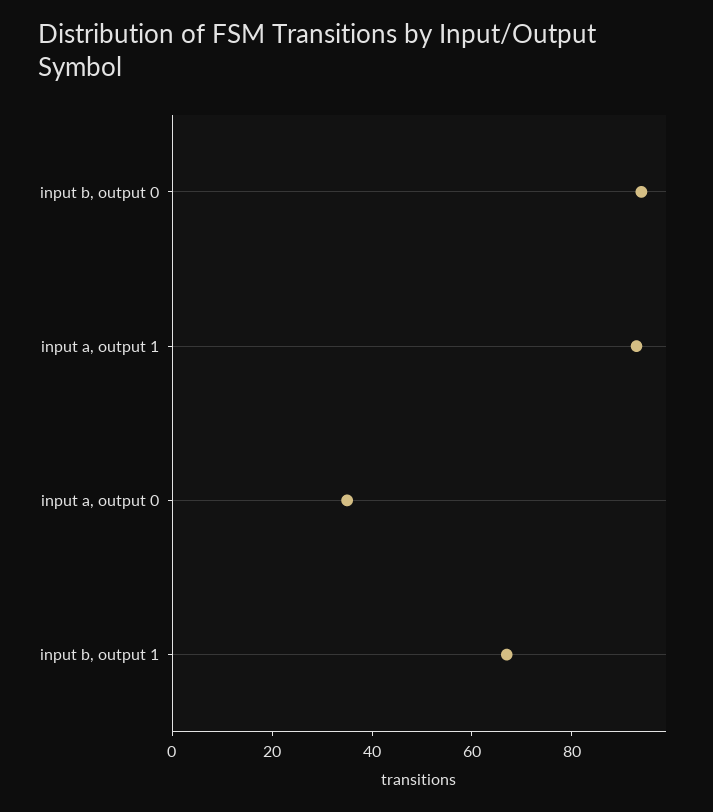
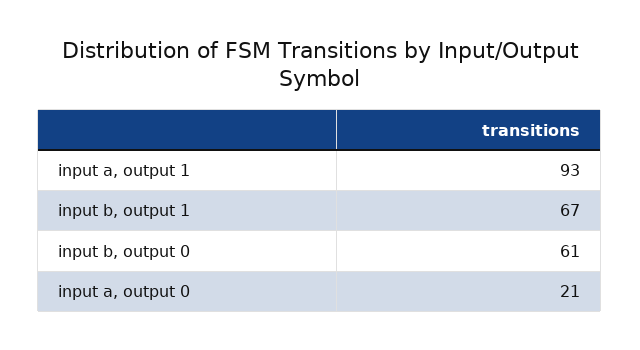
  {
-   "input b, output 0": 95,
+   "input b, output 0": 61,
    "input a, output 1": 93,
-   "input a, output 0": 35,
+   "input a, output 0": 21,
    "input b, output 1": 67
  }

